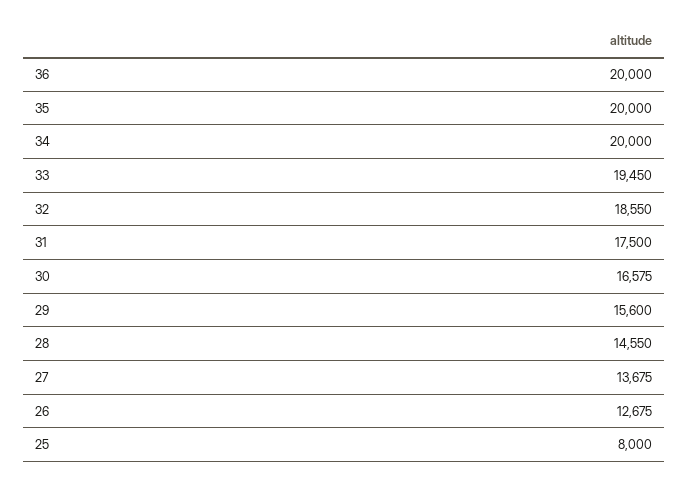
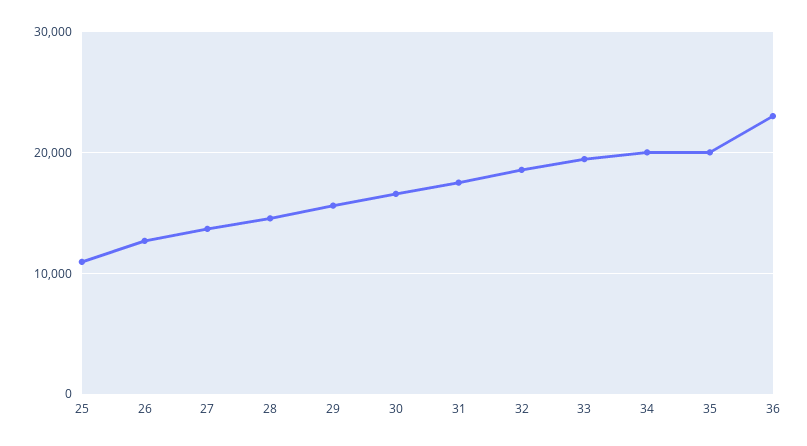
  {
-   "36": 20000,
+   "36": 23000,
    "35": 20000,
    "34": 20000,
    "33": 19450,
    "32": 18550,
    "31": 17500,
    "30": 16575,
    "29": 15600,
    "28": 14550,
    "27": 13675,
    "26": 12675,
-   "25": 8000
+   "25": 11000
  }

